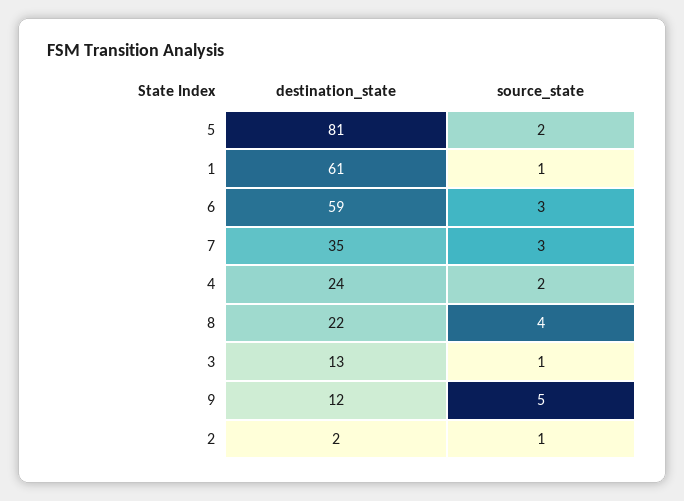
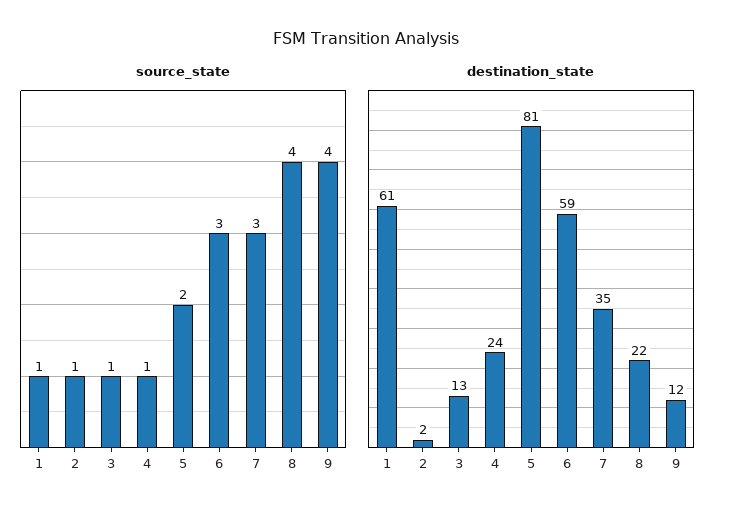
  {
    "destination_state": {
      "5": 81,
      "1": 61,
      "6": 59,
      "7": 35,
      "4": 24,
      "8": 22,
      "3": 13,
      "9": 12,
      "2": 2
    },
    "source_state": {
      "5": 2,
      "1": 1,
      "6": 3,
      "7": 3,
-     "4": 2,
+     "4": 1,
      "8": 4,
      "3": 1,
-     "9": 5,
+     "9": 4,
      "2": 1
    }
  }

